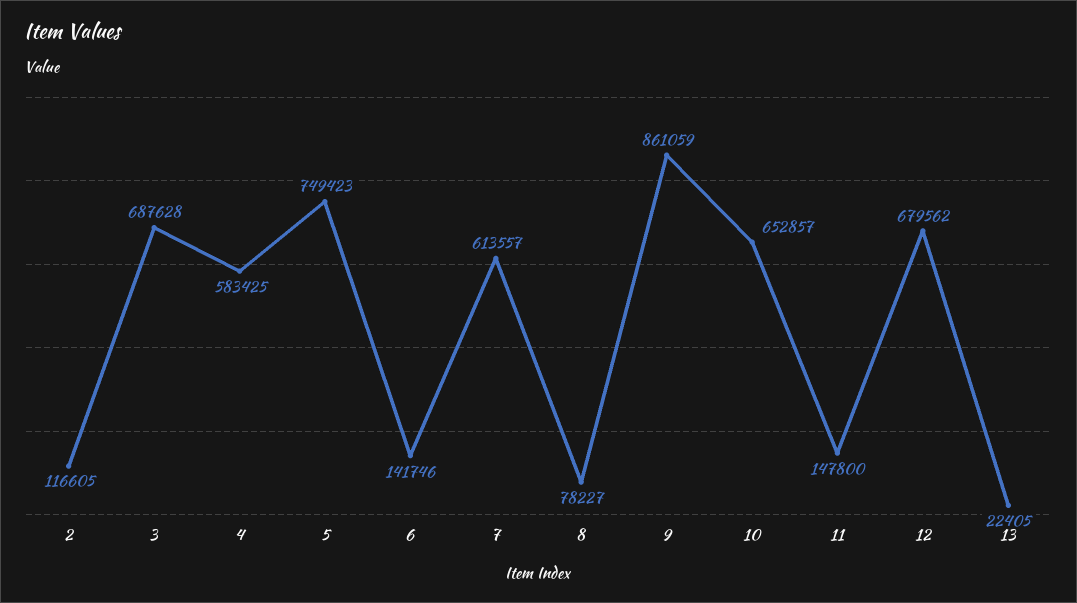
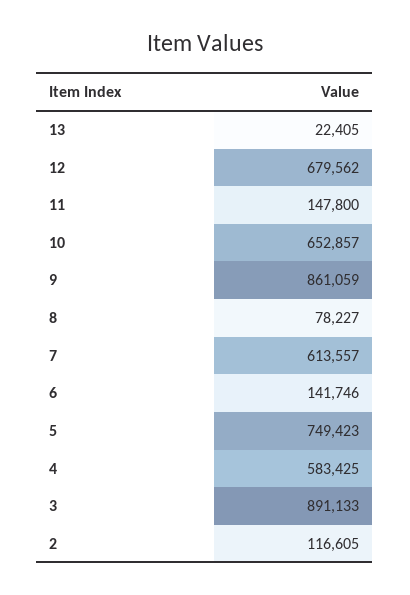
  {
    "2": 116605,
-   "3": 687628,
+   "3": 891133,
    "4": 583425,
    "5": 749423,
    "6": 141746,
    "7": 613557,
    "8": 78227,
    "9": 861059,
    "10": 652857,
    "11": 147800,
    "12": 679562,
    "13": 22405
  }

